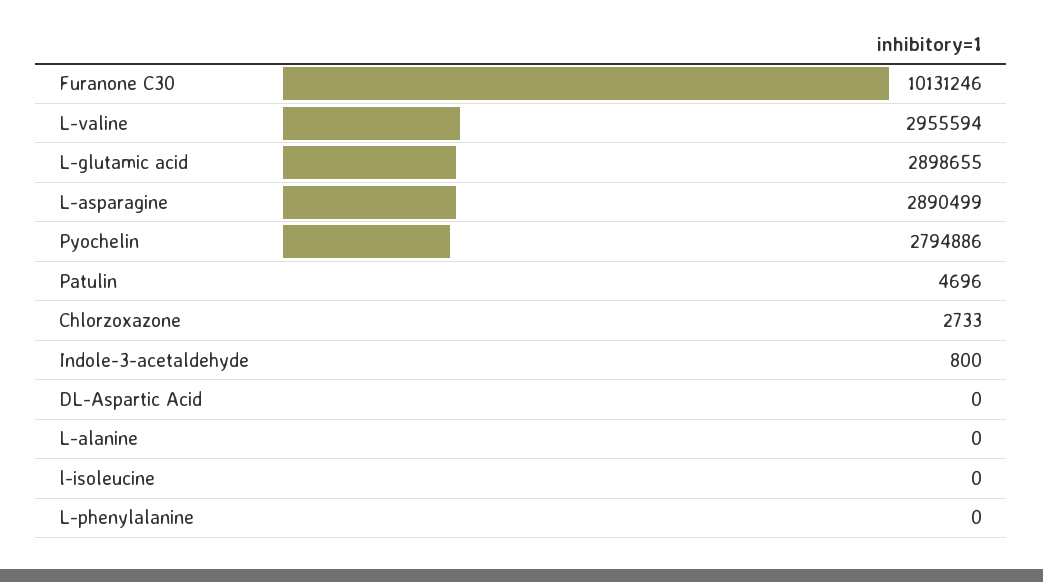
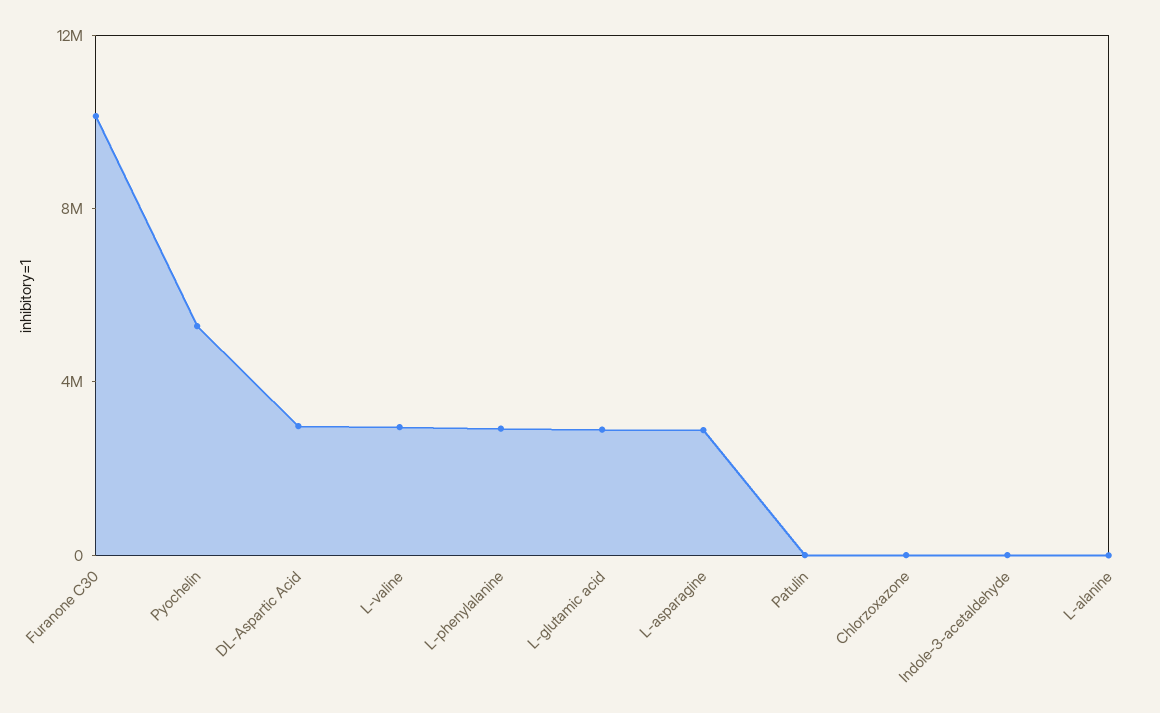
  {
    "Furanone C30": 10131246,
    "L-valine": 2955594,
    "L-glutamic acid": 2898655,
    "L-asparagine": 2890499,
-   "Pyochelin": 2794886,
+   "Pyochelin": 5000000,
    "Patulin": 4696,
    "Chlorzoxazone": 2733,
    "Indole-3-acetaldehyde": 800,
-   "DL-Aspartic Acid": 0,
+   "DL-Aspartic Acid": 3000000,
    "L-alanine": 0,
-   "l-isoleucine": 0,
-   "L-phenylalanine": 0
+   "L-phenylalanine": 3000000
  }

